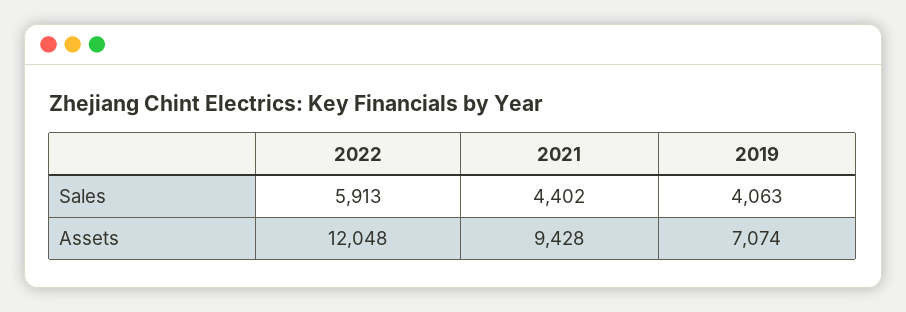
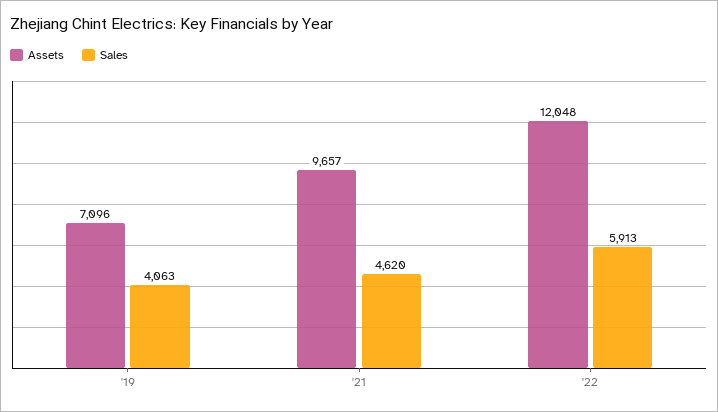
  {
    "Sales": {
      "2022": 5913,
-     "2021": 4402,
+     "2021": 4620,
      "2019": 4063
    },
    "Assets": {
      "2022": 12048,
-     "2021": 9428,
+     "2021": 9657,
-     "2019": 7074
+     "2019": 7096
    }
  }

